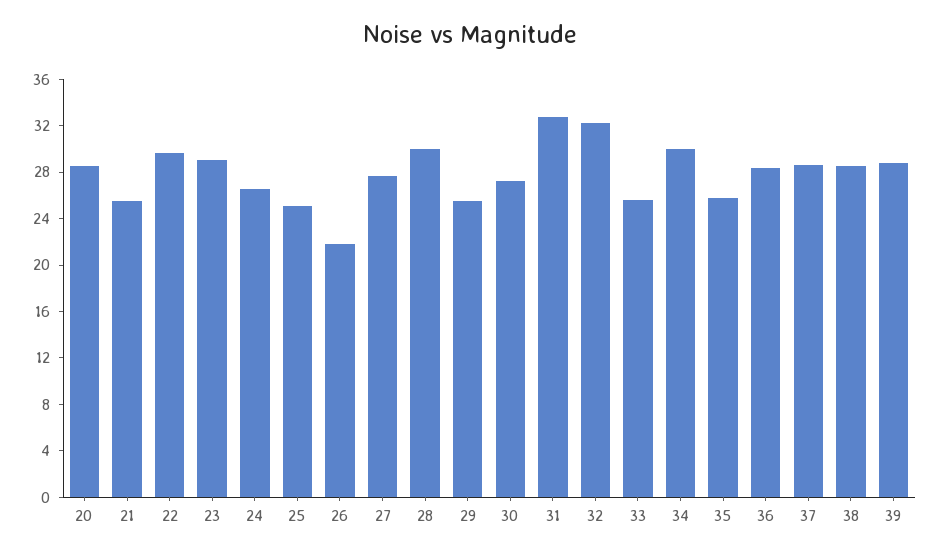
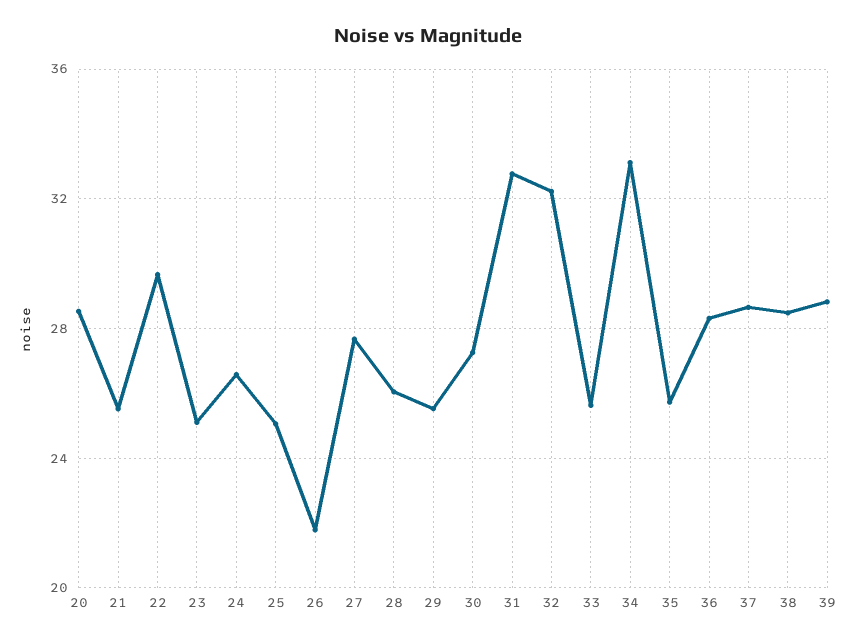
  {
    "20": 28.5,
    "21": 25.5,
    "22": 29.5,
-   "23": 29,
+   "23": 25,
    "24": 26.5,
    "25": 25,
    "26": 22,
    "27": 27.5,
-   "28": 30,
+   "28": 26,
    "29": 25.5,
    "30": 27.5,
    "31": 33,
    "32": 32,
    "33": 25.5,
-   "34": 30,
+   "34": 33,
    "35": 25.5,
    "36": 28.5,
    "37": 28.5,
    "38": 28.5,
    "39": 29
  }

